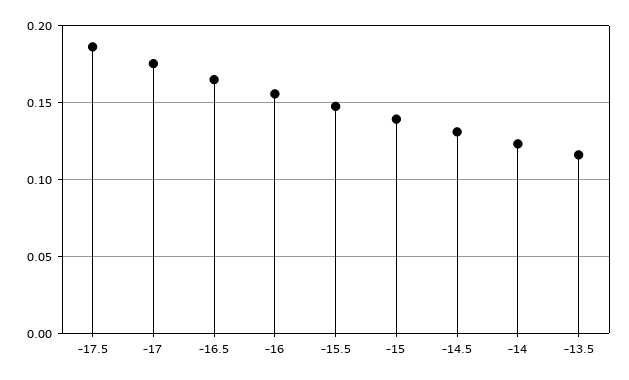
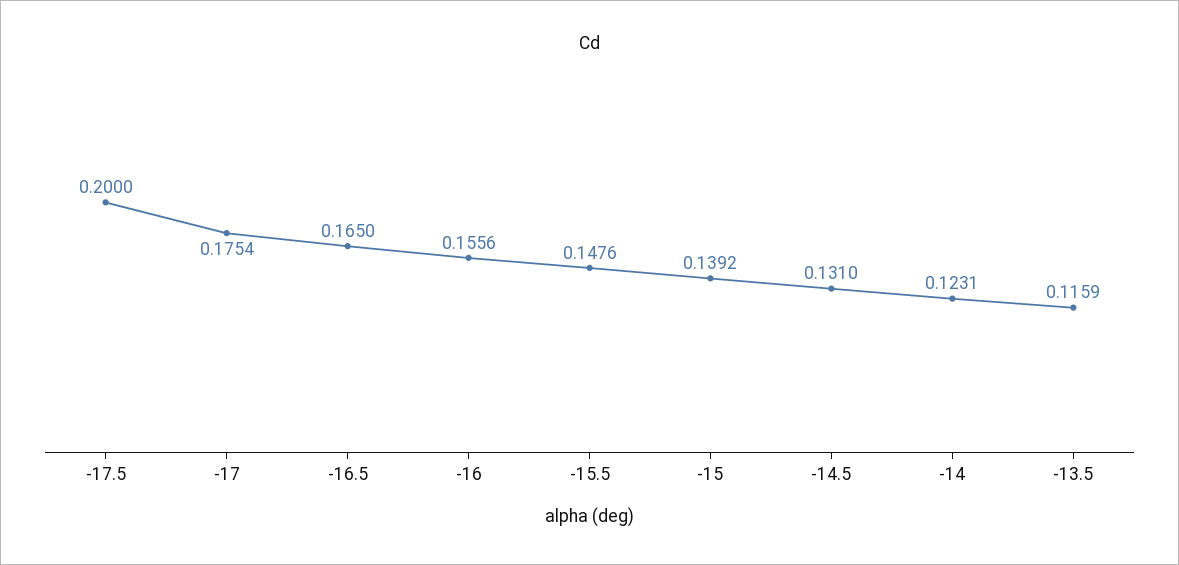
  {
-   "-17.5": 0.185,
+   "-17.5": 0.2,
    "-17": 0.1754,
    "-16.5": 0.165,
    "-16": 0.1556,
    "-15.5": 0.1476,
    "-15": 0.1392,
    "-14.5": 0.131,
    "-14": 0.1231,
    "-13.5": 0.1159
  }

